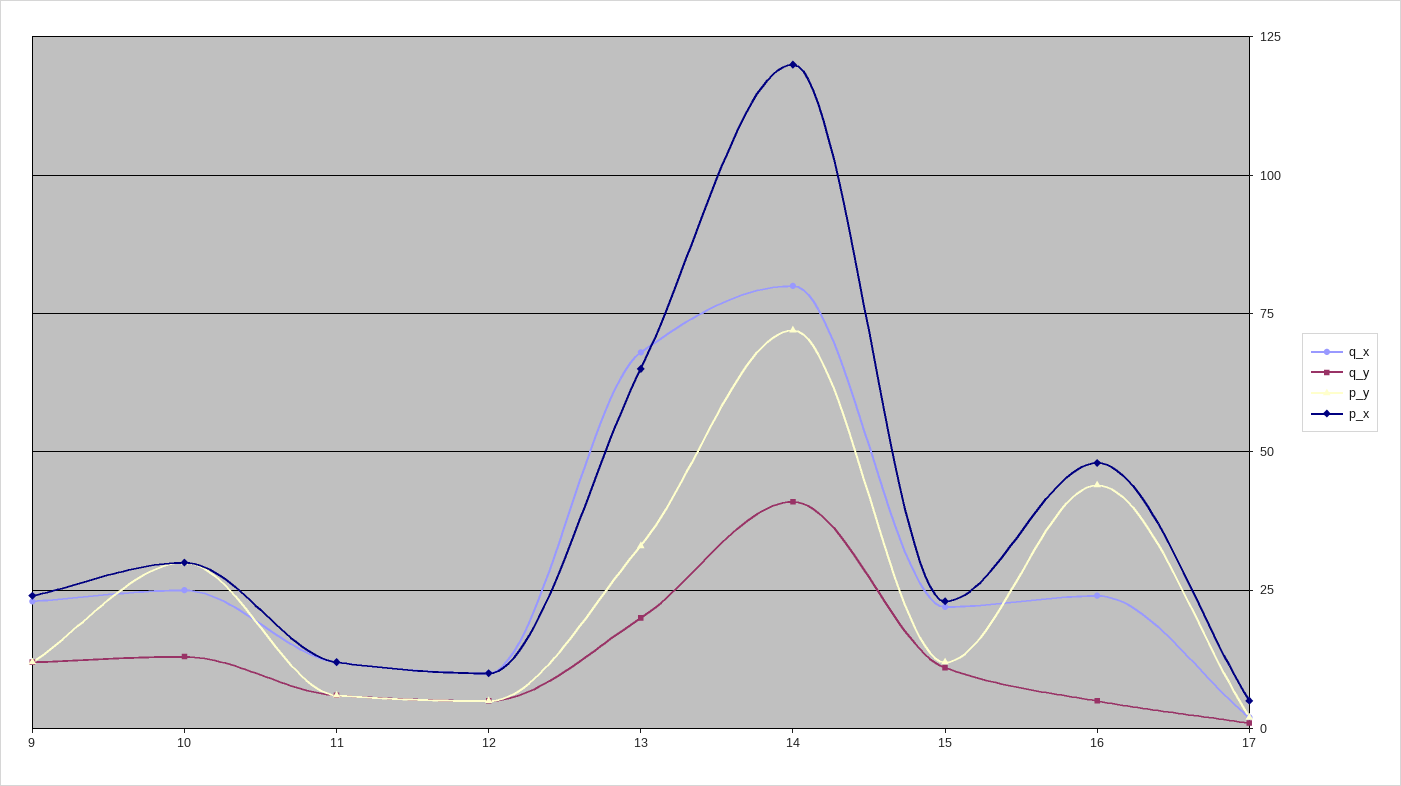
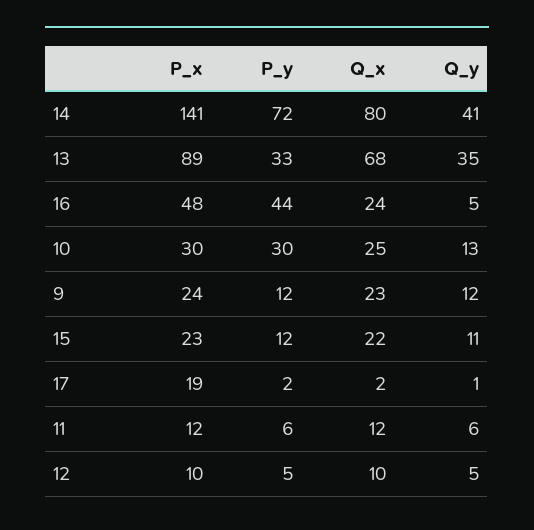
  {
    "q_x": {
      "9": 23,
      "10": 25,
      "11": 12,
      "12": 10,
      "13": 68,
      "14": 80,
      "15": 22,
      "16": 24,
      "17": 2
    },
    "q_y": {
      "9": 12,
      "10": 13,
      "11": 6,
      "12": 5,
-     "13": 20,
+     "13": 35,
      "14": 41,
      "15": 11,
      "16": 5,
      "17": 1
    },
    "p_y": {
      "9": 12,
      "10": 30,
      "11": 6,
      "12": 5,
      "13": 33,
      "14": 72,
      "15": 12,
      "16": 44,
      "17": 2
    },
    "p_x": {
      "9": 24,
      "10": 30,
      "11": 12,
      "12": 10,
-     "13": 65,
+     "13": 89,
-     "14": 120,
+     "14": 141,
      "15": 23,
      "16": 48,
-     "17": 5
+     "17": 19
    }
  }

